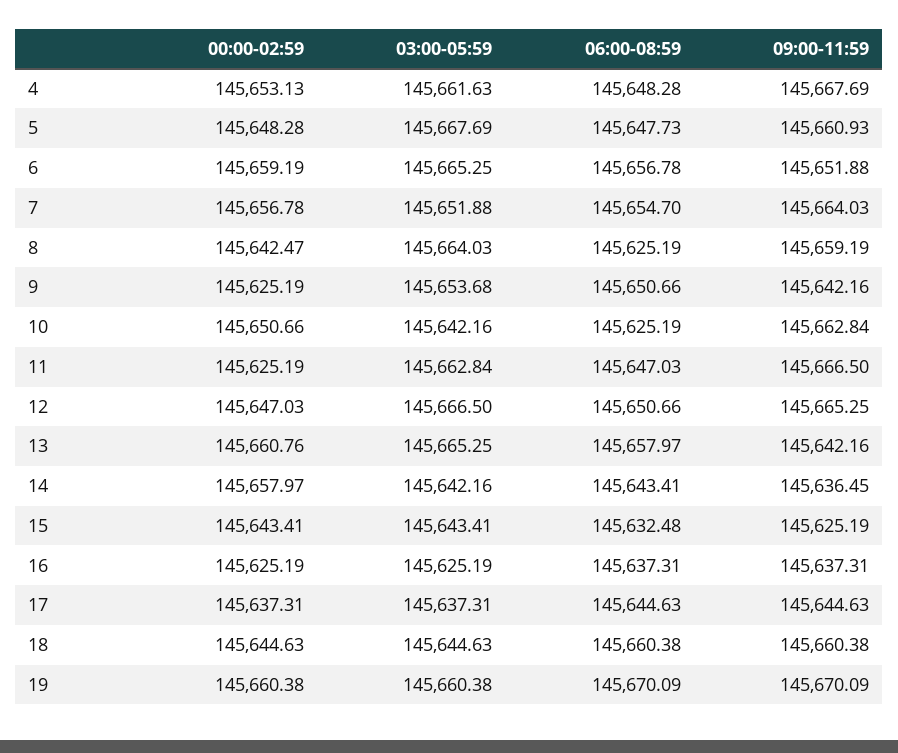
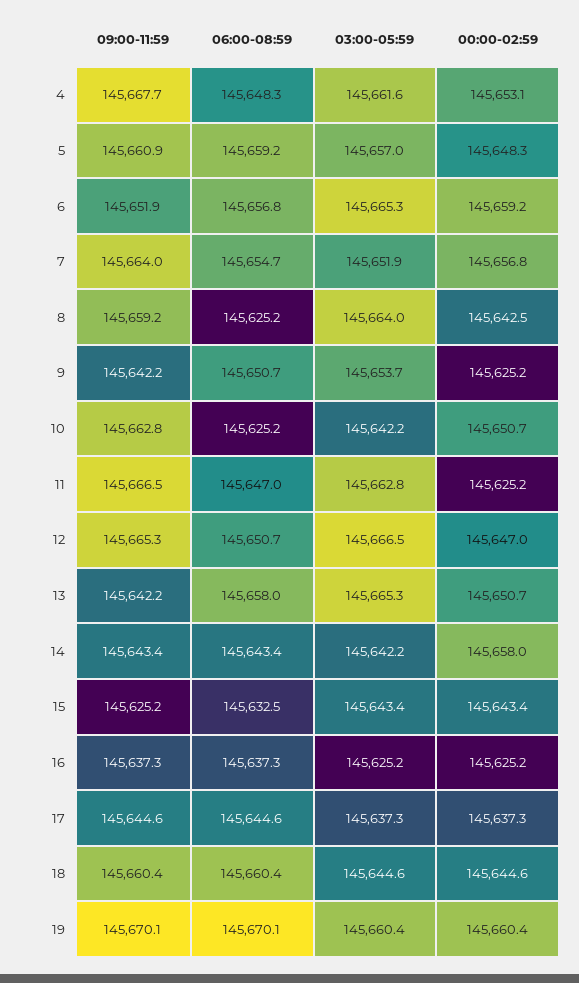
  {
    "00:00-02:59": {
      "4": 145653.13,
      "5": 145648.28,
      "6": 145659.19,
      "7": 145656.78,
      "8": 145642.47,
      "9": 145625.19,
      "10": 145650.66,
      "11": 145625.19,
      "12": 145647.03,
-     "13": 145660.76,
+     "13": 145650.7,
      "14": 145657.97,
      "15": 145643.41,
      "16": 145625.19,
      "17": 145637.31,
      "18": 145644.63,
      "19": 145660.38
    },
    "03:00-05:59": {
      "4": 145661.63,
-     "5": 145667.69,
+     "5": 145657,
      "6": 145665.25,
      "7": 145651.88,
      "8": 145664.03,
      "9": 145653.68,
      "10": 145642.16,
      "11": 145662.84,
      "12": 145666.5,
      "13": 145665.25,
      "14": 145642.16,
      "15": 145643.41,
      "16": 145625.19,
      "17": 145637.31,
      "18": 145644.63,
      "19": 145660.38
    },
    "06:00-08:59": {
      "4": 145648.28,
-     "5": 145647.73,
+     "5": 145659.2,
      "6": 145656.78,
      "7": 145654.7,
      "8": 145625.19,
      "9": 145650.66,
      "10": 145625.19,
      "11": 145647.03,
      "12": 145650.66,
      "13": 145657.97,
      "14": 145643.41,
      "15": 145632.48,
      "16": 145637.31,
      "17": 145644.63,
      "18": 145660.38,
      "19": 145670.09
    },
    "09:00-11:59": {
      "4": 145667.69,
      "5": 145660.93,
      "6": 145651.88,
      "7": 145664.03,
      "8": 145659.19,
      "9": 145642.16,
      "10": 145662.84,
      "11": 145666.5,
      "12": 145665.25,
      "13": 145642.16,
-     "14": 145636.45,
+     "14": 145643.4,
      "15": 145625.19,
      "16": 145637.31,
      "17": 145644.63,
      "18": 145660.38,
      "19": 145670.09
    }
  }

